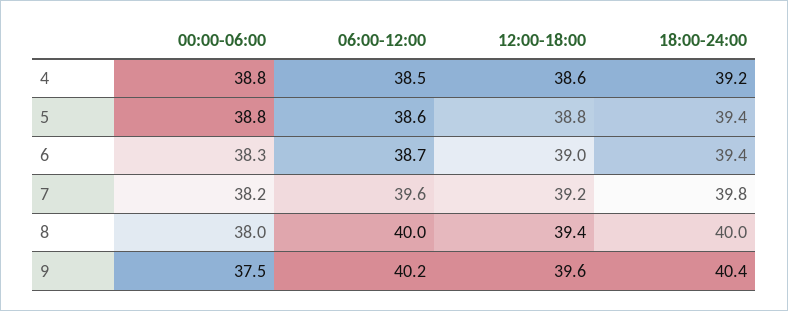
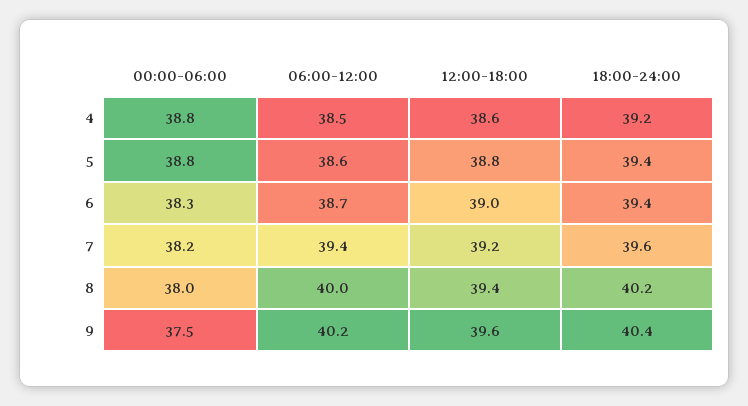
  {
    "00:00-06:00": {
      "4": 38.8,
      "5": 38.8,
      "6": 38.3,
      "7": 38.2,
      "8": 38,
      "9": 37.5
    },
    "06:00-12:00": {
      "4": 38.5,
      "5": 38.6,
      "6": 38.7,
-     "7": 39.6,
+     "7": 39.4,
      "8": 40,
      "9": 40.2
    },
    "12:00-18:00": {
      "4": 38.6,
      "5": 38.8,
      "6": 39,
      "7": 39.2,
      "8": 39.4,
      "9": 39.6
    },
    "18:00-24:00": {
      "4": 39.2,
      "5": 39.4,
      "6": 39.4,
-     "7": 39.8,
+     "7": 39.6,
-     "8": 40,
+     "8": 40.2,
      "9": 40.4
    }
  }

